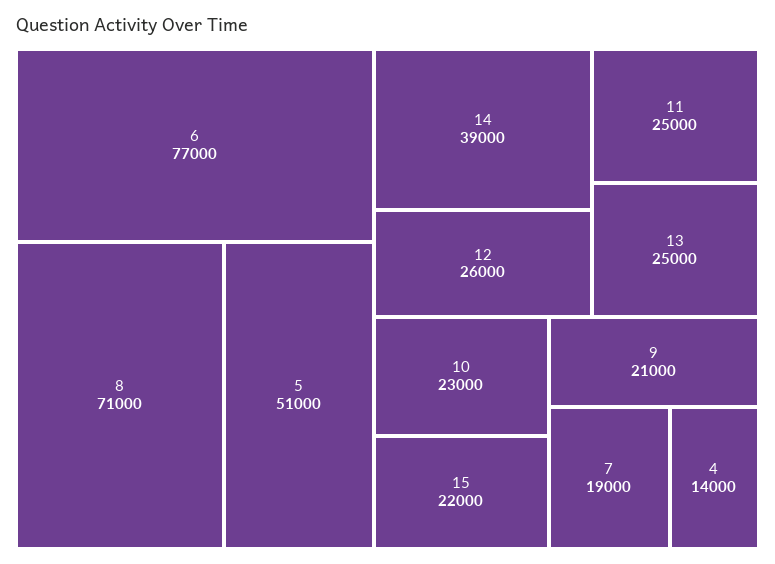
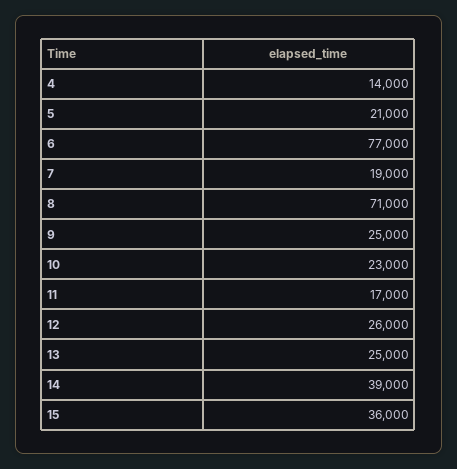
  {
    "6": 77000,
    "8": 71000,
-   "5": 51000,
+   "5": 21000,
    "14": 39000,
    "12": 26000,
-   "11": 25000,
+   "11": 17000,
    "13": 25000,
    "10": 23000,
-   "15": 22000,
+   "15": 36000,
-   "9": 21000,
+   "9": 25000,
    "7": 19000,
    "4": 14000
  }

